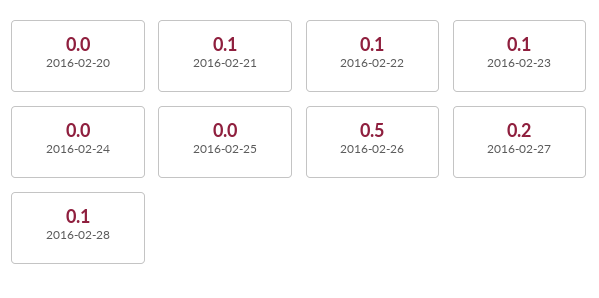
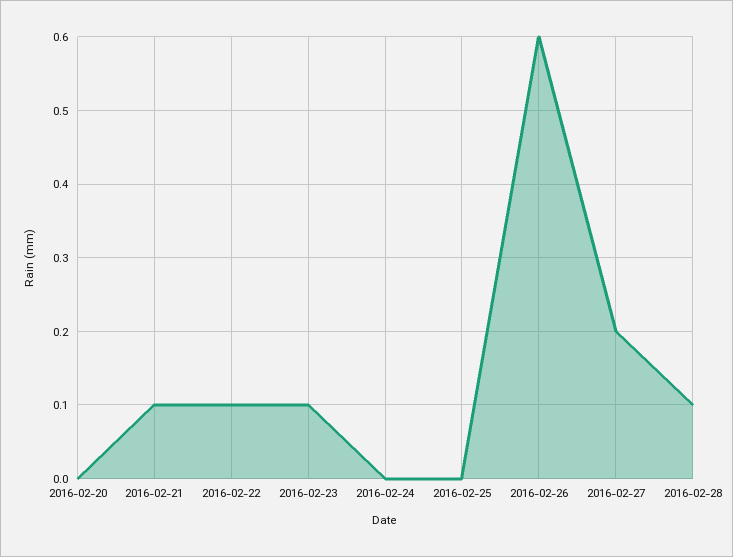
  {
    "2016-02-20": 0,
    "2016-02-21": 0.1,
    "2016-02-22": 0.1,
    "2016-02-23": 0.1,
    "2016-02-24": 0,
    "2016-02-25": 0,
-   "2016-02-26": 0.5,
+   "2016-02-26": 0.6,
    "2016-02-27": 0.2,
    "2016-02-28": 0.1
  }

